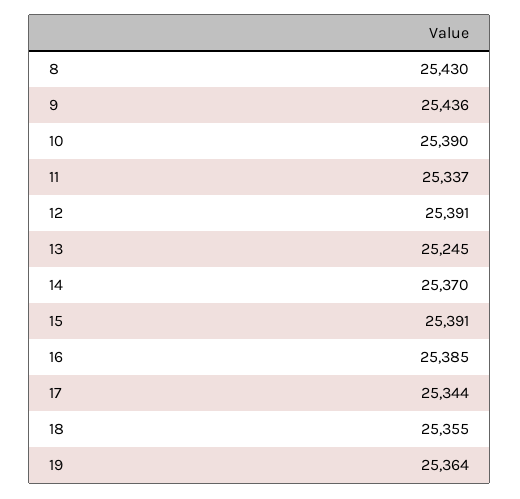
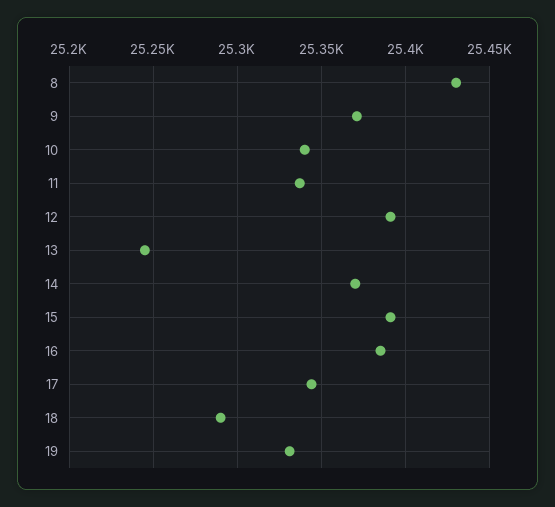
  {
    "8": 25430,
-   "9": 25436,
+   "9": 25370,
-   "10": 25390,
+   "10": 25340,
    "11": 25337,
    "12": 25391,
    "13": 25245,
    "14": 25370,
    "15": 25391,
    "16": 25385,
    "17": 25344,
-   "18": 25355,
+   "18": 25290,
-   "19": 25364
+   "19": 25330
  }

